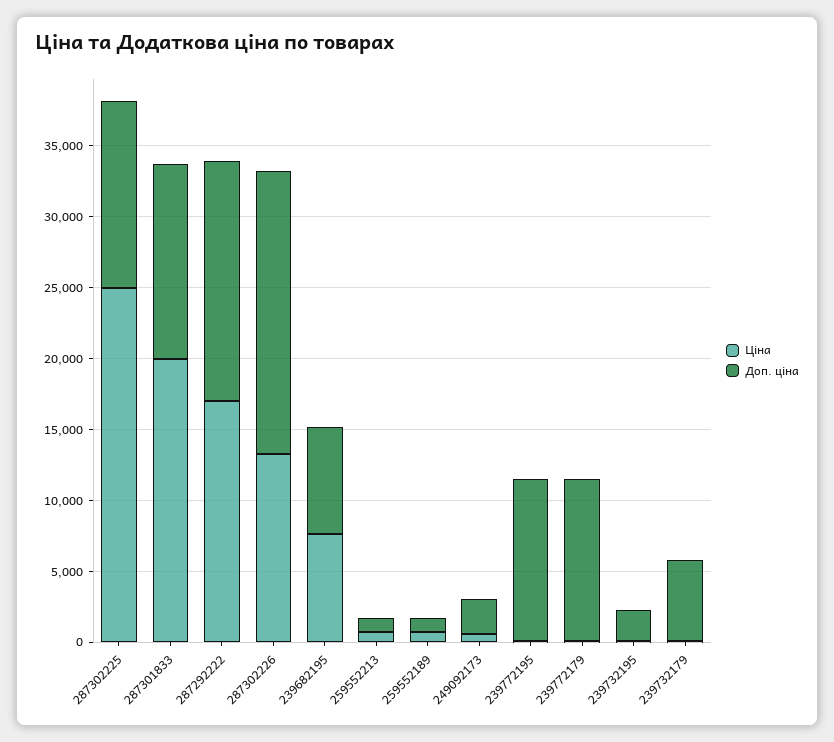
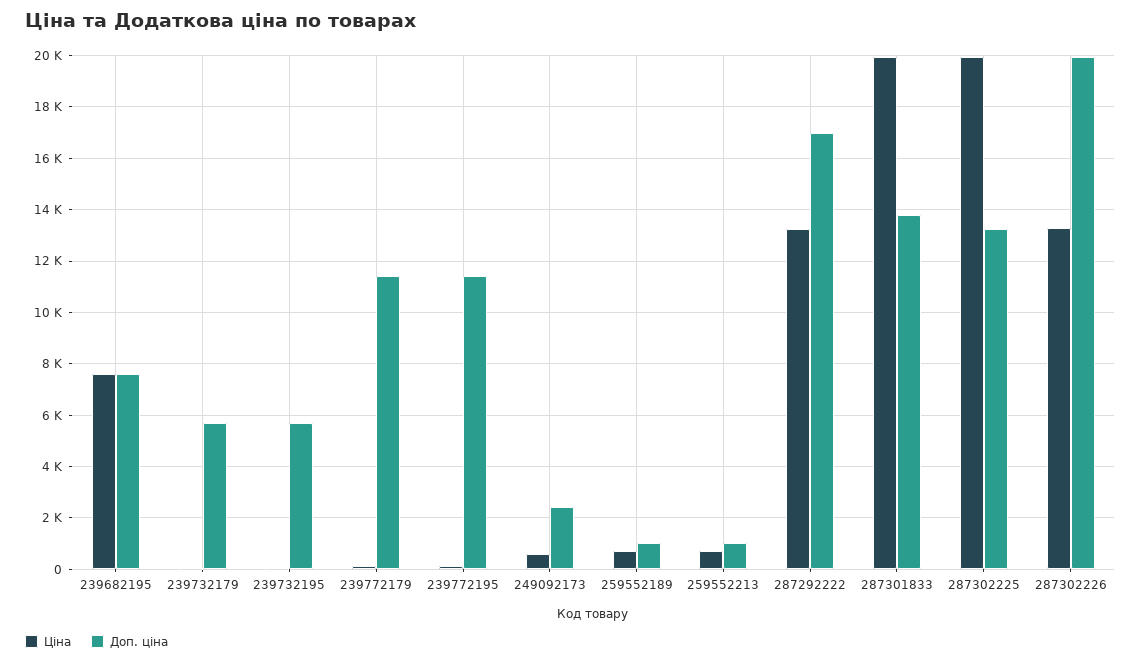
  {
    "Ціна": {
-     "287302225": 25000,
+     "287302225": 20000,
      "287301833": 20000,
-     "287292222": 17000,
+     "287292222": 13250,
      "287302226": 13250,
      "239682195": 7500,
      "259552213": 750,
      "259552189": 750,
      "249092173": 500,
      "239772195": 0,
      "239772179": 0,
      "239732195": 0,
      "239732179": 0
    },
    "Доп. ціна": {
      "287302225": 13250,
      "287301833": 13750,
      "287292222": 17000,
      "287302226": 20000,
      "239682195": 7500,
      "259552213": 1000,
      "259552189": 1000,
      "249092173": 2500,
      "239772195": 11500,
      "239772179": 11500,
-     "239732195": 2000,
+     "239732195": 5750,
      "239732179": 5750
    }
  }

